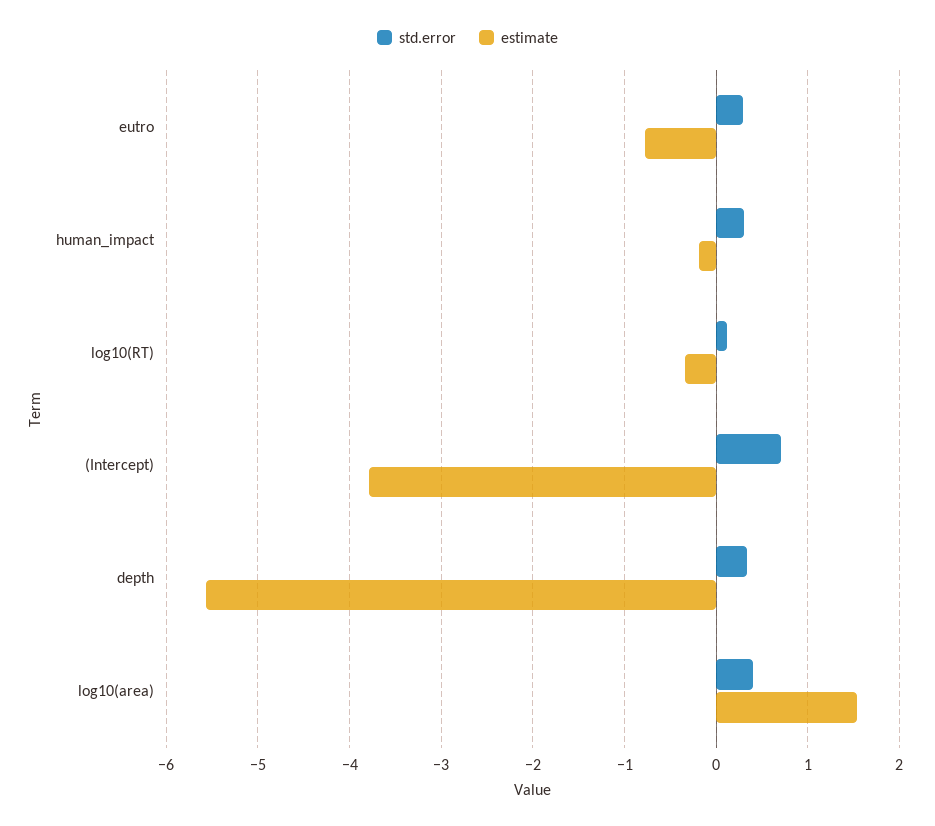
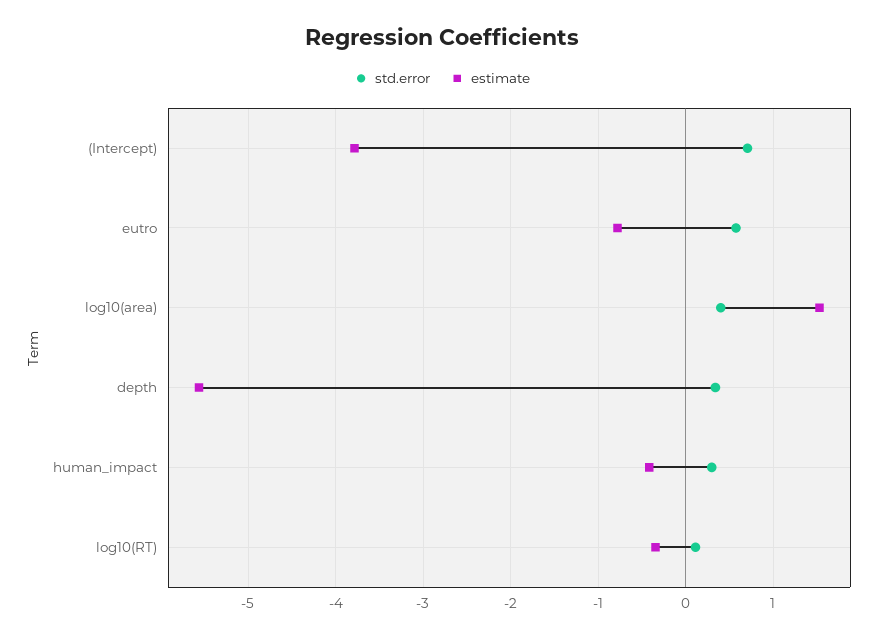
  {
    "std.error": {
-     "eutro": 0.3,
+     "eutro": 0.6,
      "human_impact": 0.3,
      "log10(RT)": 0.1,
      "(Intercept)": 0.7,
      "depth": 0.3,
      "log10(area)": 0.4
    },
    "estimate": {
      "eutro": -0.8,
-     "human_impact": -0.2,
+     "human_impact": -0.4,
      "log10(RT)": -0.3,
      "(Intercept)": -3.8,
      "depth": -5.6,
      "log10(area)": 1.5
    }
  }

